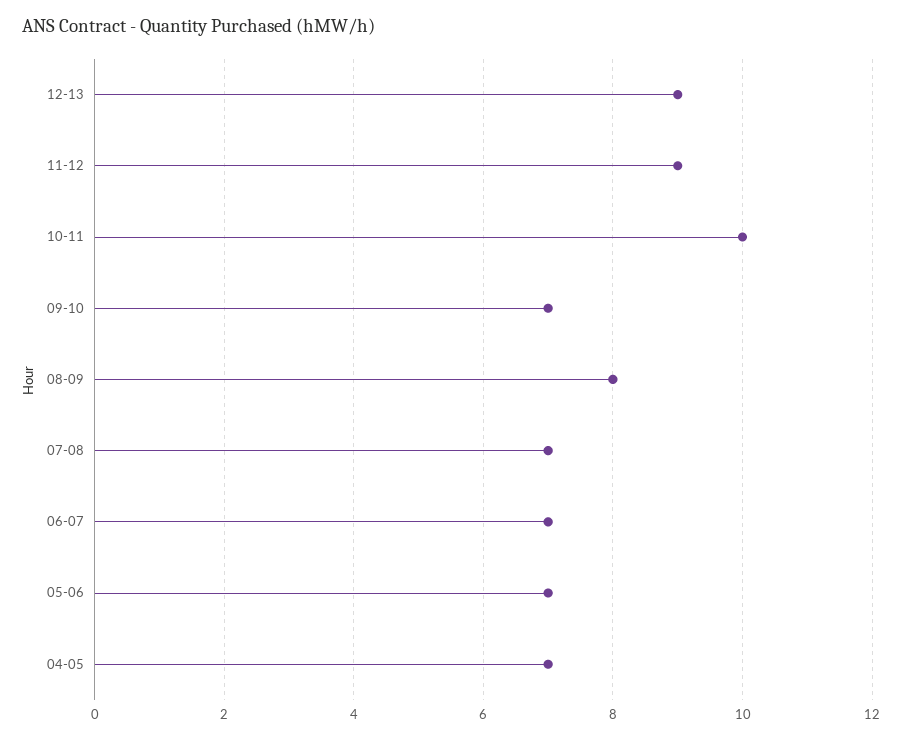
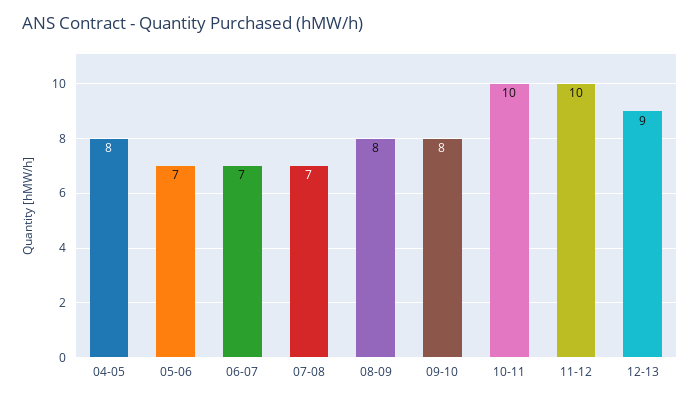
  {
    "12-13": 9,
-   "11-12": 9,
+   "11-12": 10,
    "10-11": 10,
-   "09-10": 7,
+   "09-10": 8,
    "08-09": 8,
    "07-08": 7,
    "06-07": 7,
    "05-06": 7,
-   "04-05": 7
+   "04-05": 8
  }

